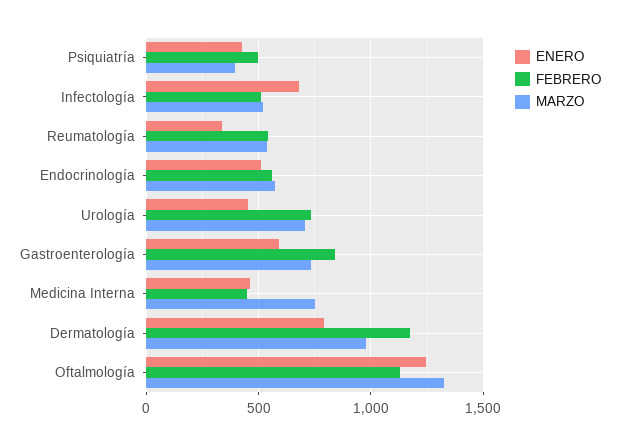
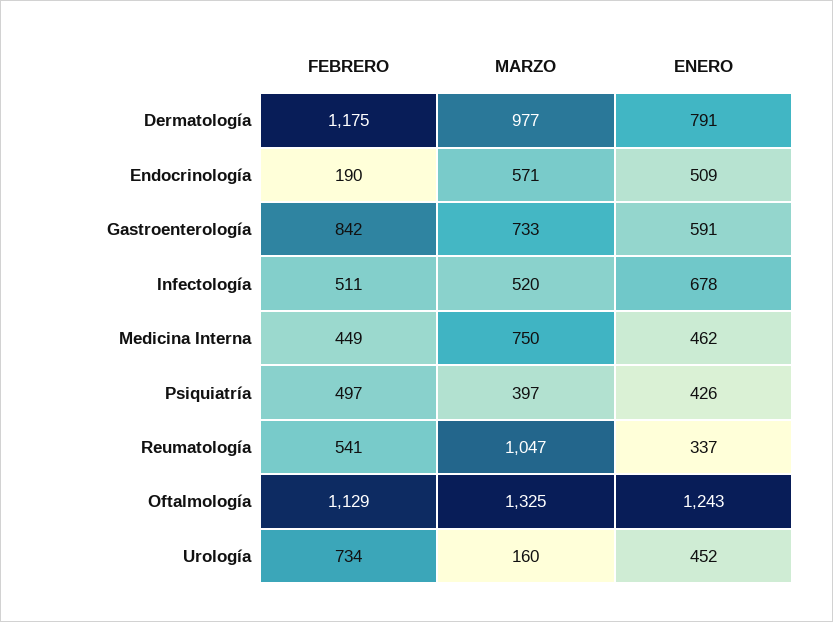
  {
    "ENERO": {
      "Psiquiatría": 426,
      "Infectología": 678,
      "Reumatología": 337,
      "Endocrinología": 509,
      "Urología": 452,
      "Gastroenterología": 591,
      "Medicina Interna": 462,
      "Dermatología": 791,
      "Oftalmología": 1243
    },
    "FEBRERO": {
      "Psiquiatría": 497,
      "Infectología": 511,
      "Reumatología": 541,
-     "Endocrinología": 550,
+     "Endocrinología": 190,
      "Urología": 734,
      "Gastroenterología": 842,
      "Medicina Interna": 449,
      "Dermatología": 1175,
      "Oftalmología": 1129
    },
    "MARZO": {
      "Psiquiatría": 397,
      "Infectología": 520,
-     "Reumatología": 550,
+     "Reumatología": 1047,
      "Endocrinología": 571,
-     "Urología": 700,
+     "Urología": 160,
      "Gastroenterología": 733,
      "Medicina Interna": 750,
      "Dermatología": 977,
      "Oftalmología": 1325
    }
  }

